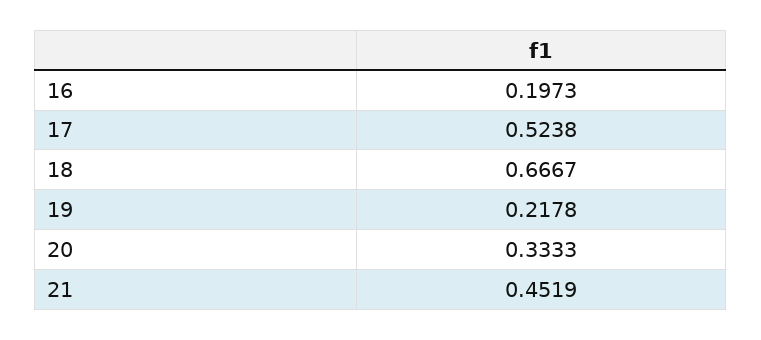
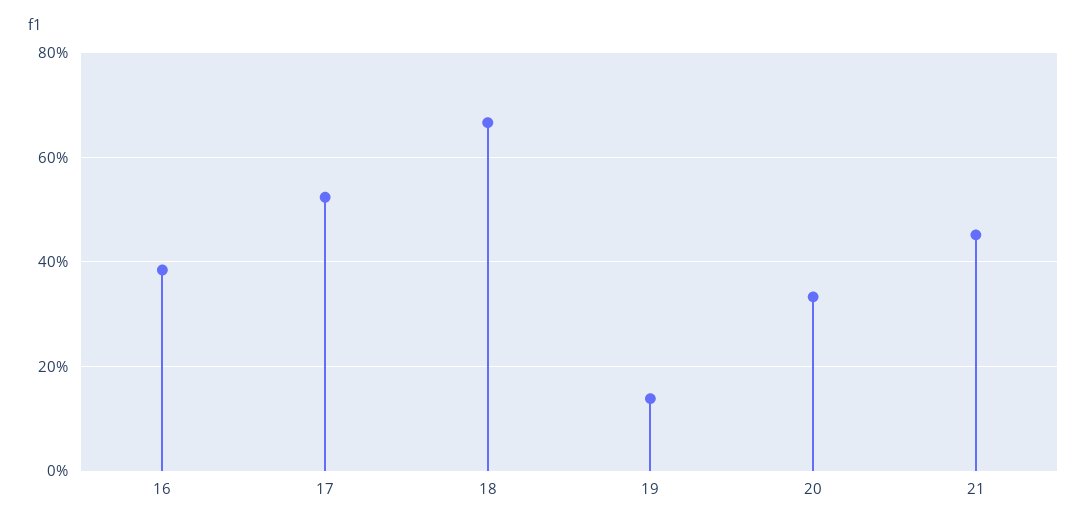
  {
-   "16": 0.1973,
+   "16": 0.38,
    "17": 0.5238,
    "18": 0.6667,
-   "19": 0.2178,
+   "19": 0.14,
    "20": 0.3333,
    "21": 0.4519
  }

